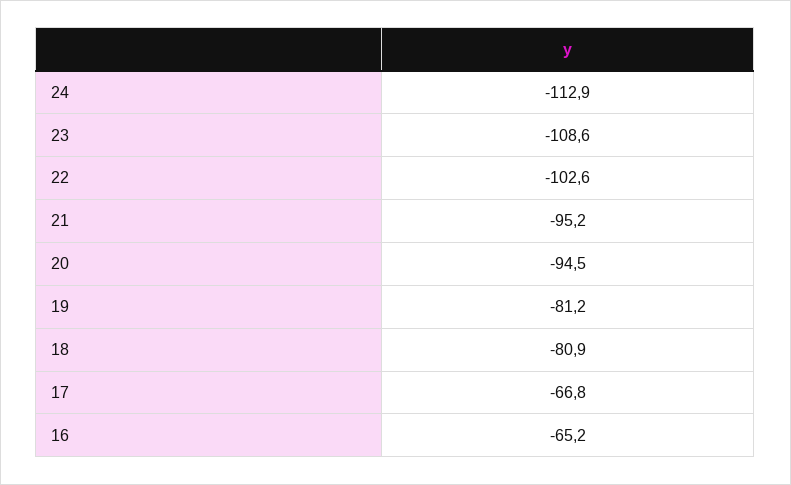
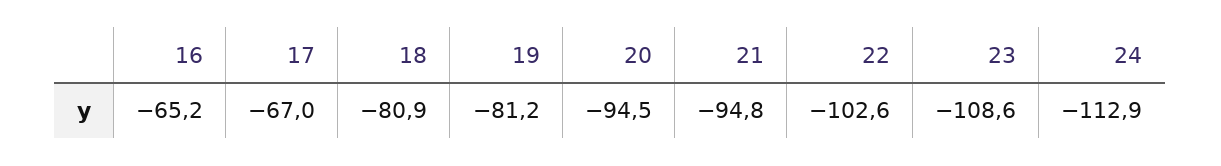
  {
    "24": -112.9,
    "23": -108.6,
    "22": -102.6,
-   "21": -95.2,
+   "21": -94.8,
    "20": -94.5,
    "19": -81.2,
    "18": -80.9,
-   "17": -66.8,
+   "17": -67,
    "16": -65.2
  }

